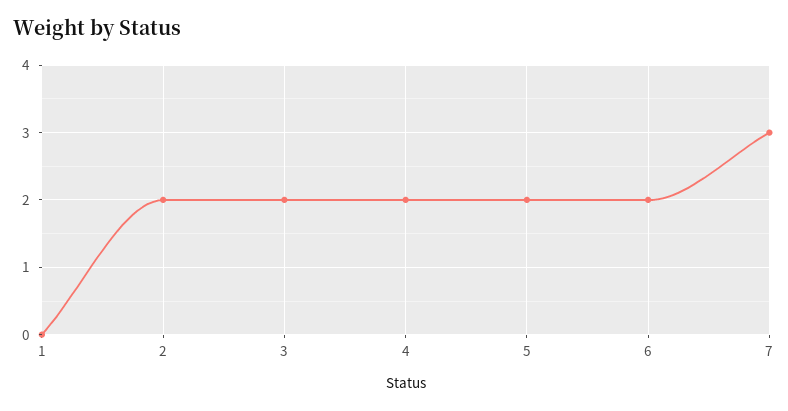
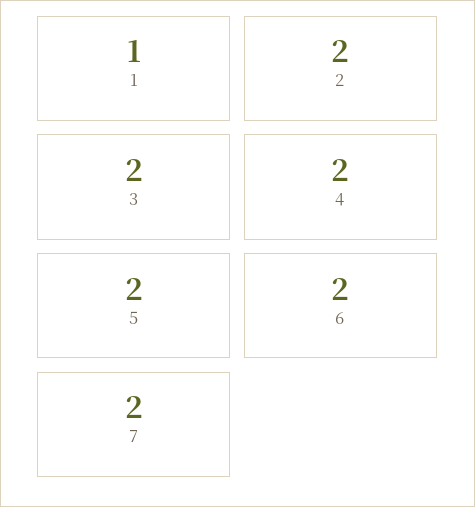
  {
-   "1": 0,
+   "1": 1,
    "2": 2,
    "3": 2,
    "4": 2,
    "5": 2,
    "6": 2,
-   "7": 3
+   "7": 2
  }

